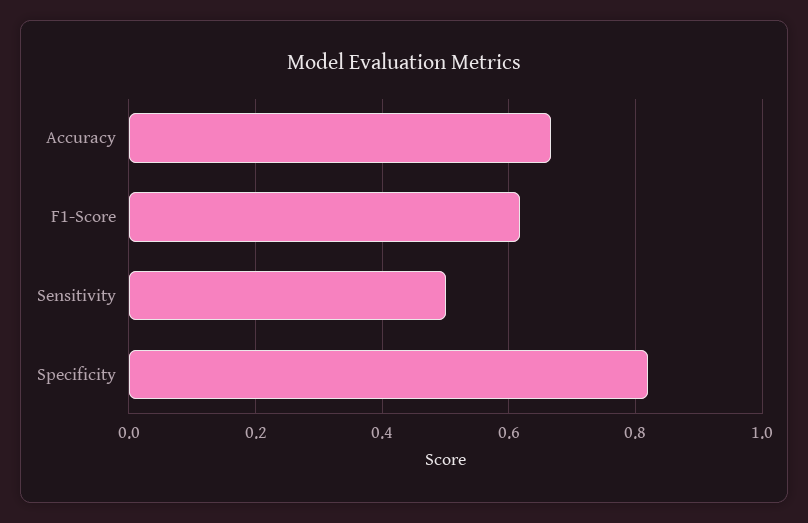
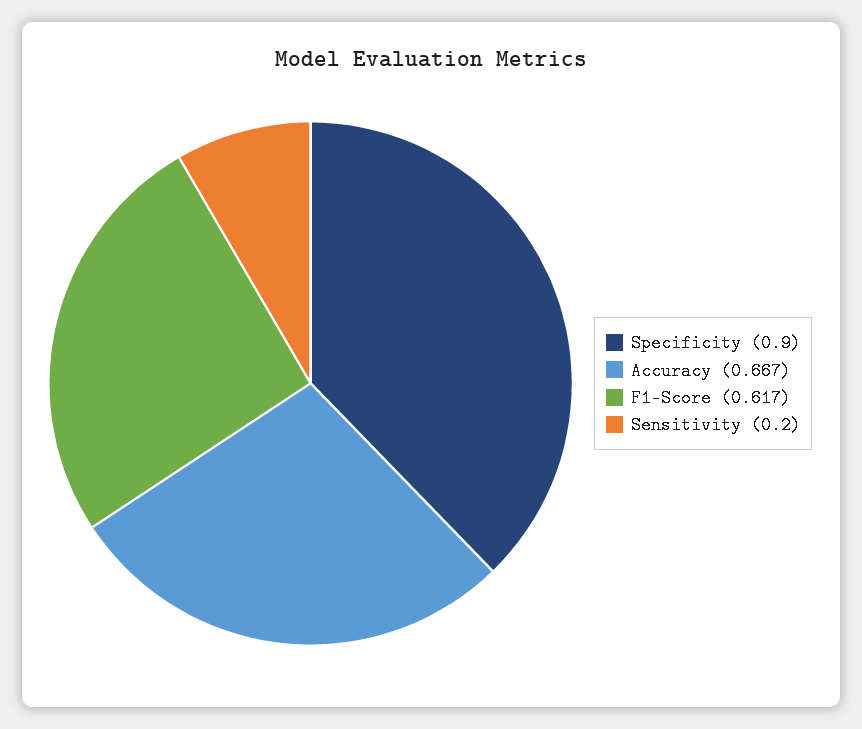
  {
    "Accuracy": 0.667,
    "F1-Score": 0.617,
-   "Sensitivity": 0.5,
+   "Sensitivity": 0.2,
-   "Specificity": 0.82
+   "Specificity": 0.9
  }

